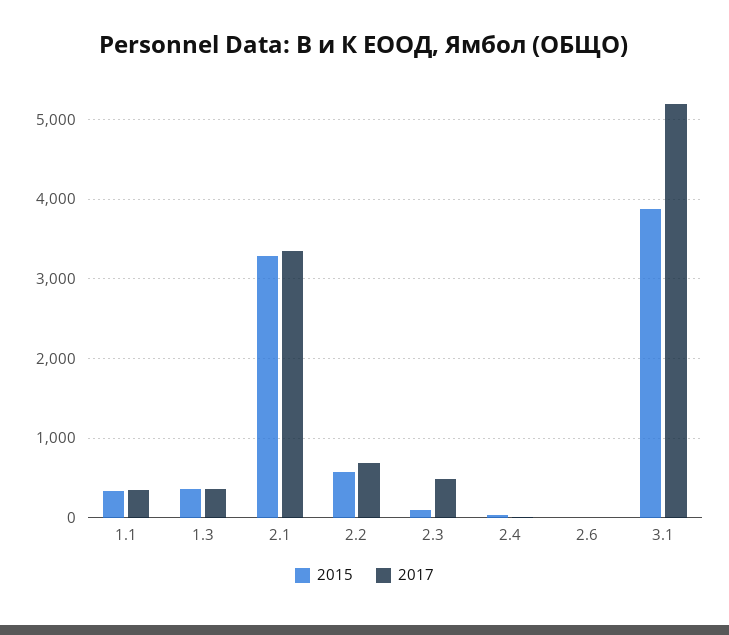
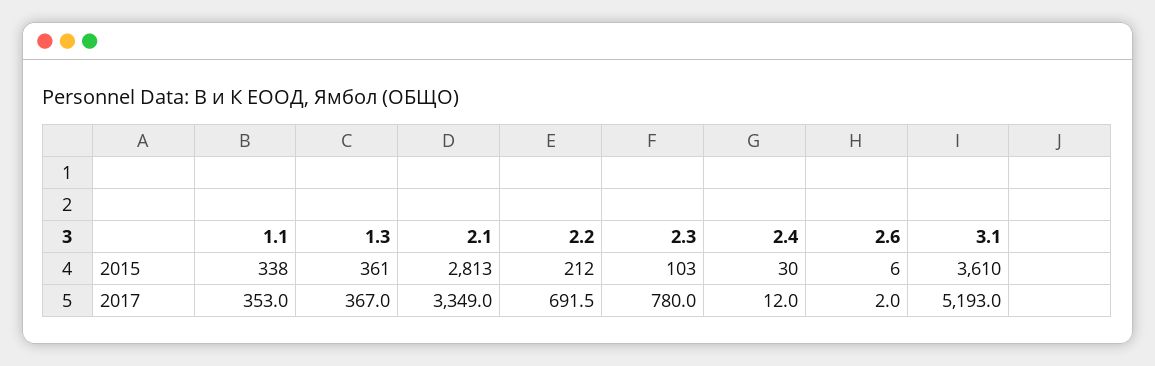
  {
    "2015": {
      "1.1": 338,
      "1.3": 361,
-     "2.1": 3300,
+     "2.1": 2813,
-     "2.2": 600,
+     "2.2": 212,
      "2.3": 103,
      "2.4": 30,
      "2.6": 6,
-     "3.1": 3900
+     "3.1": 3610
    },
    "2017": {
      "1.1": 353,
      "1.3": 367,
      "2.1": 3349,
      "2.2": 691.5,
-     "2.3": 500,
+     "2.3": 780,
      "2.4": 12,
      "2.6": 2,
      "3.1": 5193
    }
  }

